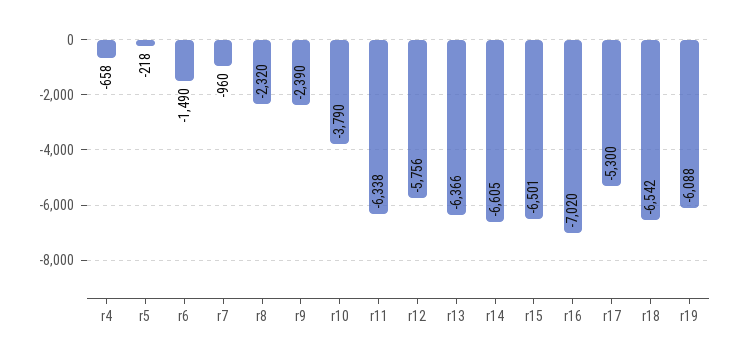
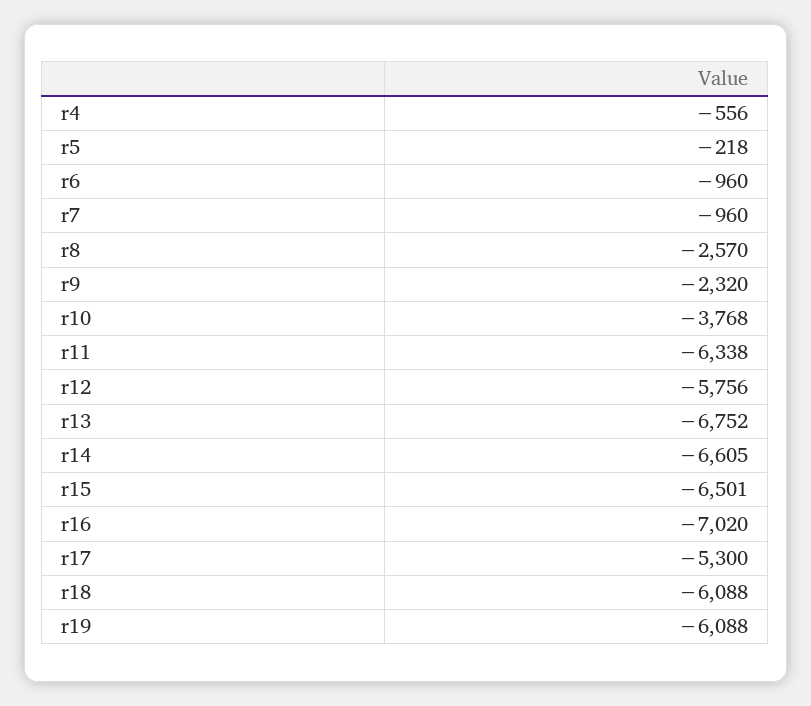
  {
-   "r4": -658,
+   "r4": -556,
    "r5": -218,
-   "r6": -1490,
+   "r6": -960,
    "r7": -960,
-   "r8": -2320,
+   "r8": -2570,
-   "r9": -2390,
+   "r9": -2320,
-   "r10": -3790,
+   "r10": -3768,
    "r11": -6338,
    "r12": -5756,
-   "r13": -6366,
+   "r13": -6752,
    "r14": -6605,
    "r15": -6501,
    "r16": -7020,
    "r17": -5300,
-   "r18": -6542,
+   "r18": -6088,
    "r19": -6088
  }

